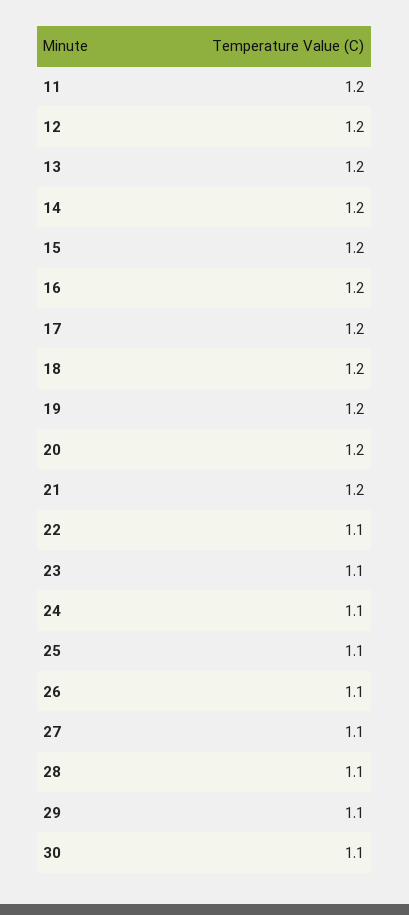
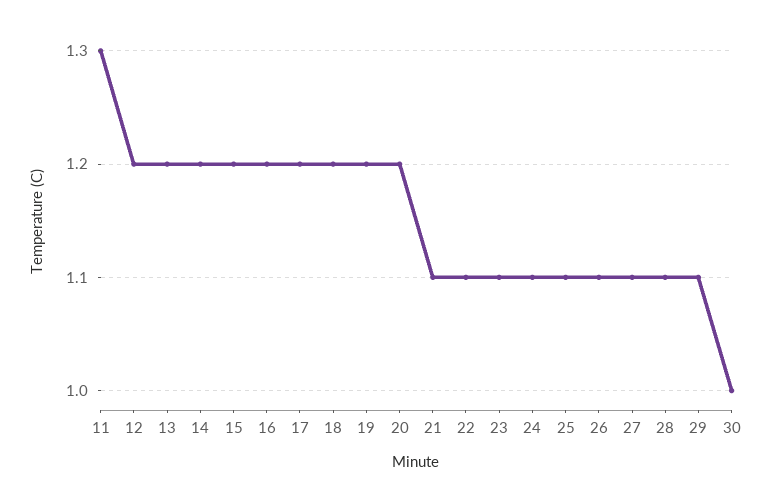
  {
-   "11": 1.2,
+   "11": 1.3,
    "12": 1.2,
    "13": 1.2,
    "14": 1.2,
    "15": 1.2,
    "16": 1.2,
    "17": 1.2,
    "18": 1.2,
    "19": 1.2,
    "20": 1.2,
-   "21": 1.2,
+   "21": 1.1,
    "22": 1.1,
    "23": 1.1,
    "24": 1.1,
    "25": 1.1,
    "26": 1.1,
    "27": 1.1,
    "28": 1.1,
    "29": 1.1,
-   "30": 1.1
+   "30": 1
  }

